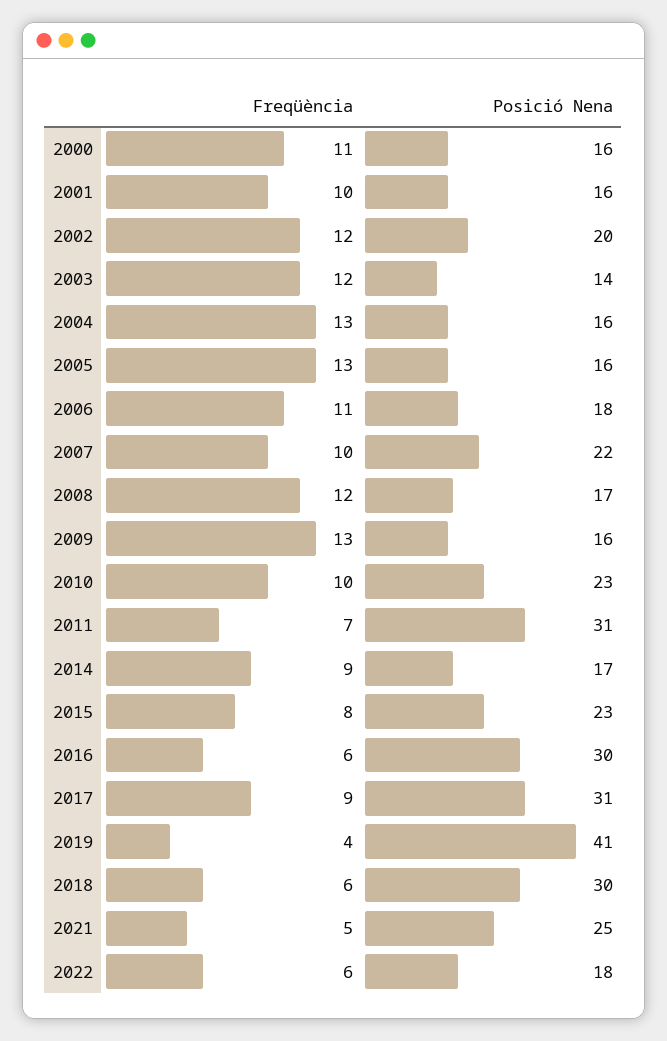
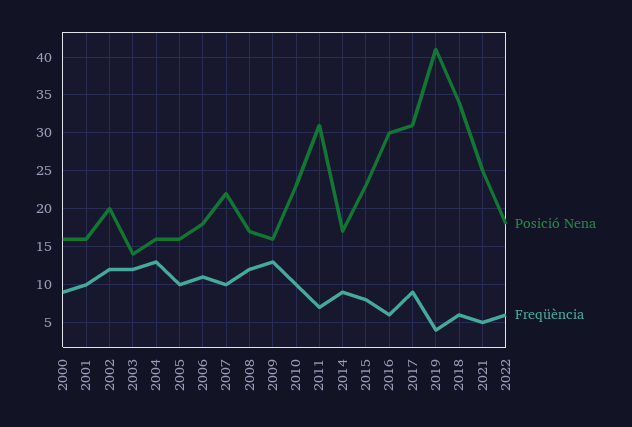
  {
    "Freqüència": {
-     "2000": 11,
+     "2000": 9,
      "2001": 10,
      "2002": 12,
      "2003": 12,
      "2004": 13,
-     "2005": 13,
+     "2005": 10,
      "2006": 11,
      "2007": 10,
      "2008": 12,
      "2009": 13,
      "2010": 10,
      "2011": 7,
      "2014": 9,
      "2015": 8,
      "2016": 6,
      "2017": 9,
      "2019": 4,
      "2018": 6,
      "2021": 5,
      "2022": 6
    },
    "Posició Nena": {
      "2000": 16,
      "2001": 16,
      "2002": 20,
      "2003": 14,
      "2004": 16,
      "2005": 16,
      "2006": 18,
      "2007": 22,
      "2008": 17,
      "2009": 16,
      "2010": 23,
      "2011": 31,
      "2014": 17,
      "2015": 23,
      "2016": 30,
      "2017": 31,
      "2019": 41,
-     "2018": 30,
+     "2018": 34,
      "2021": 25,
      "2022": 18
    }
  }

